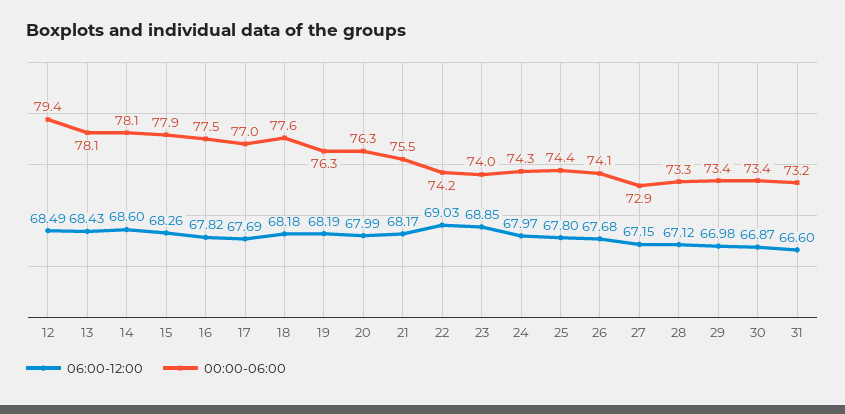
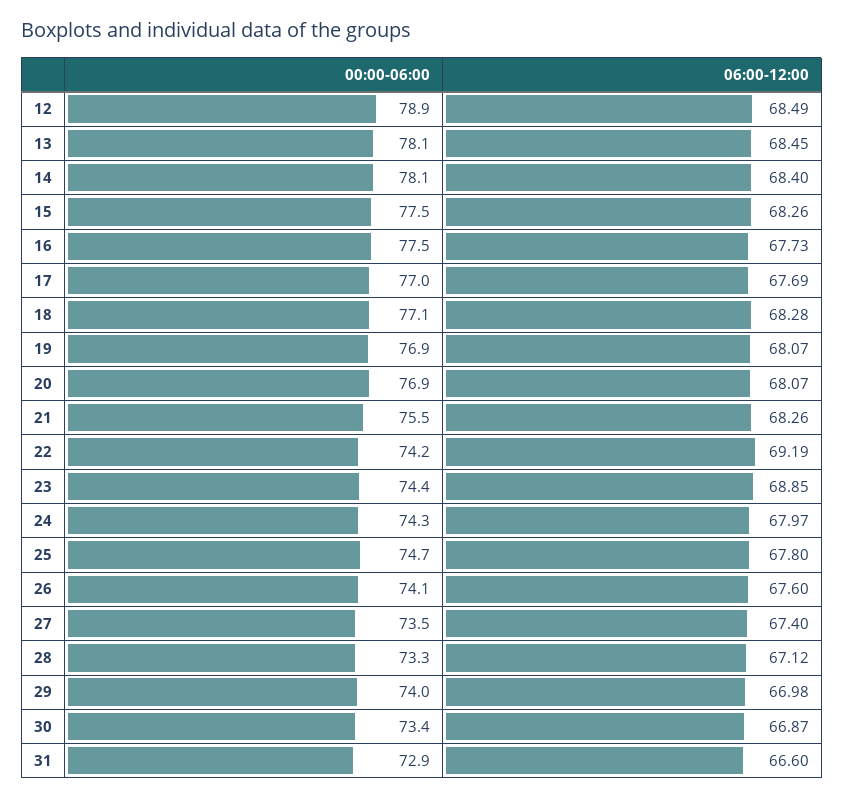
  {
    "06:00-12:00": {
      "12": 68.49,
-     "13": 68.43,
+     "13": 68.45,
-     "14": 68.6,
+     "14": 68.4,
      "15": 68.26,
-     "16": 67.82,
+     "16": 67.73,
      "17": 67.69,
-     "18": 68.18,
+     "18": 68.28,
-     "19": 68.19,
+     "19": 68.07,
-     "20": 67.99,
+     "20": 68.07,
-     "21": 68.17,
+     "21": 68.26,
-     "22": 69.03,
+     "22": 69.19,
      "23": 68.85,
      "24": 67.97,
      "25": 67.8,
-     "26": 67.68,
+     "26": 67.6,
-     "27": 67.15,
+     "27": 67.4,
      "28": 67.12,
      "29": 66.98,
      "30": 66.87,
      "31": 66.6
    },
    "00:00-06:00": {
-     "12": 79.4,
+     "12": 78.9,
      "13": 78.1,
      "14": 78.1,
-     "15": 77.9,
+     "15": 77.5,
      "16": 77.5,
      "17": 77,
-     "18": 77.6,
+     "18": 77.1,
-     "19": 76.3,
+     "19": 76.9,
-     "20": 76.3,
+     "20": 76.9,
      "21": 75.5,
      "22": 74.2,
-     "23": 74,
+     "23": 74.4,
      "24": 74.3,
-     "25": 74.4,
+     "25": 74.7,
      "26": 74.1,
-     "27": 72.9,
+     "27": 73.5,
      "28": 73.3,
-     "29": 73.4,
+     "29": 74,
      "30": 73.4,
-     "31": 73.2
+     "31": 72.9
    }
  }

